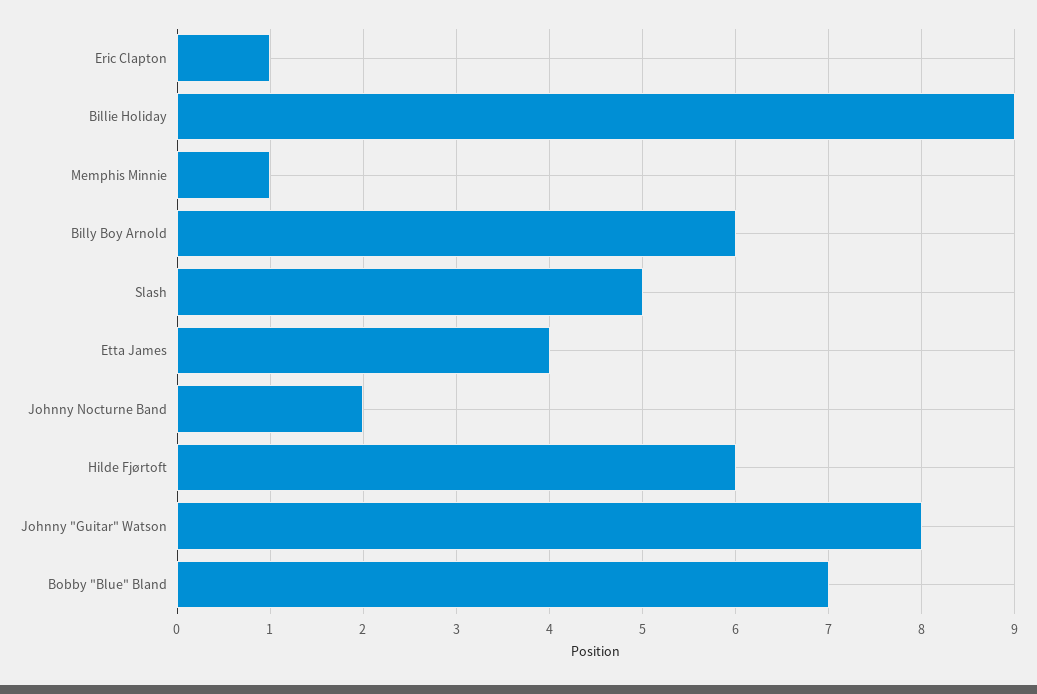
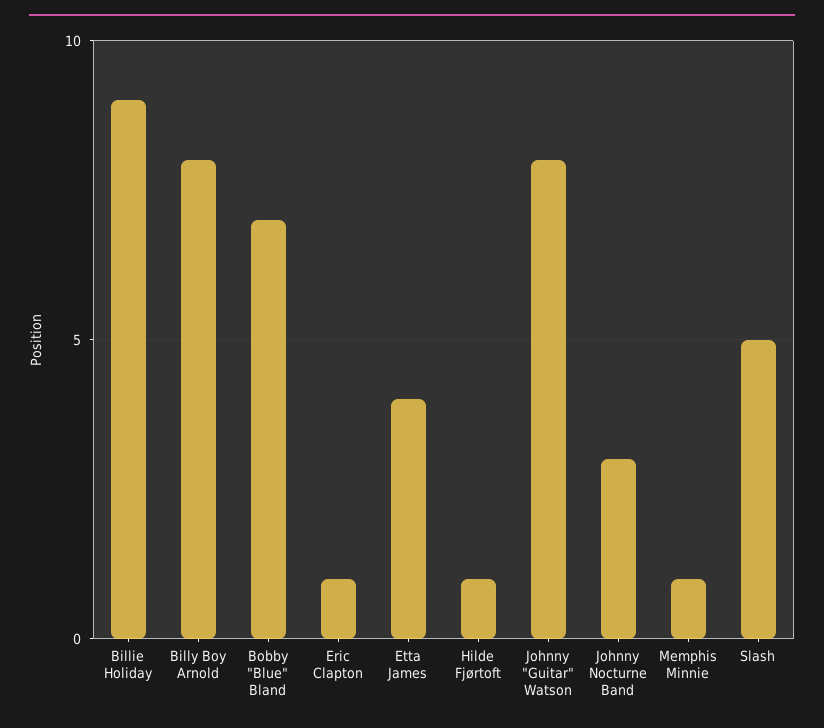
  {
    "Eric Clapton": 1,
    "Billie Holiday": 9,
    "Memphis Minnie": 1,
-   "Billy Boy Arnold": 6,
+   "Billy Boy Arnold": 8,
    "Slash": 5,
    "Etta James": 4,
-   "Johnny Nocturne Band": 2,
+   "Johnny Nocturne Band": 3,
-   "Hilde Fjørtoft": 6,
+   "Hilde Fjørtoft": 1,
    "Johnny \"Guitar\" Watson": 8,
    "Bobby \"Blue\" Bland": 7
  }

